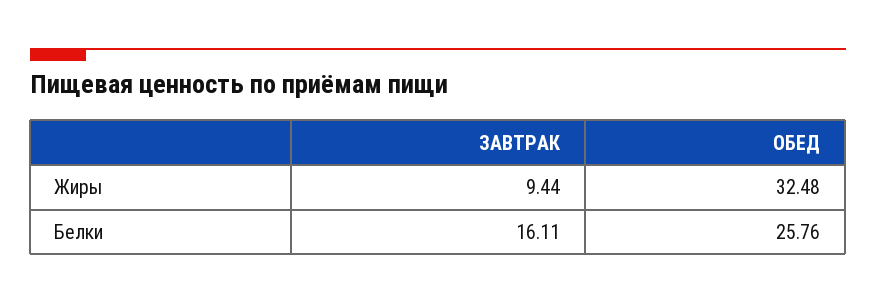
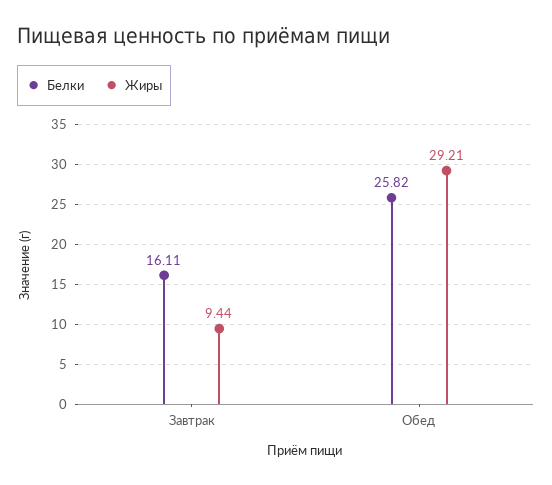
  {
    "Жиры": {
      "ЗАВТРАК": 9.44,
-     "ОБЕД": 32.48
+     "ОБЕД": 29.21
    },
    "Белки": {
      "ЗАВТРАК": 16.11,
-     "ОБЕД": 25.76
+     "ОБЕД": 25.82
    }
  }

